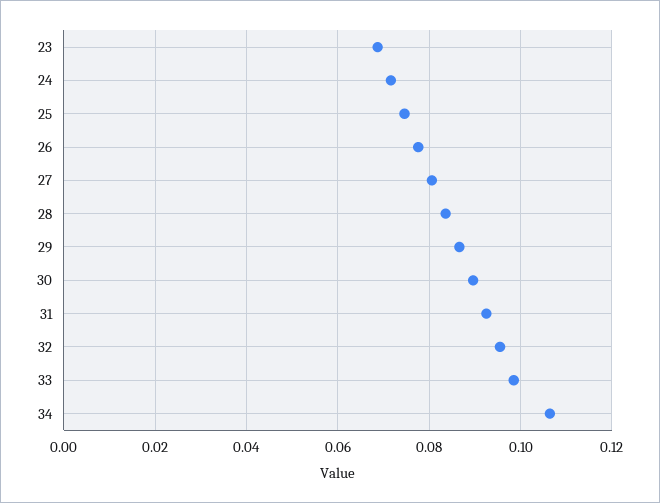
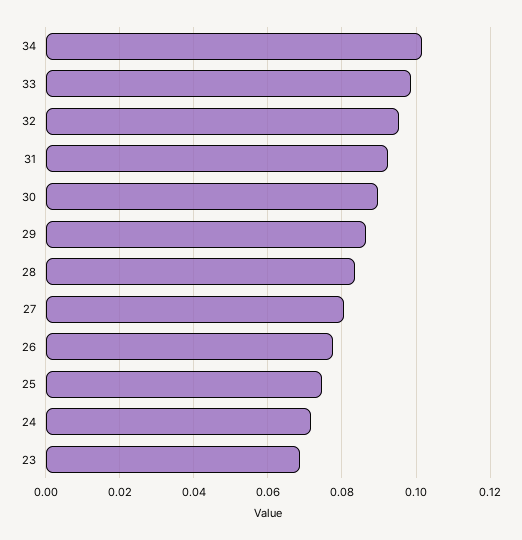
  {
    "23": 0.068,
    "24": 0.072,
    "25": 0.074,
    "26": 0.078,
    "27": 0.08,
    "28": 0.084,
    "29": 0.086,
    "30": 0.09,
    "31": 0.092,
    "32": 0.096,
    "33": 0.098,
-   "34": 0.106
+   "34": 0.102
  }

